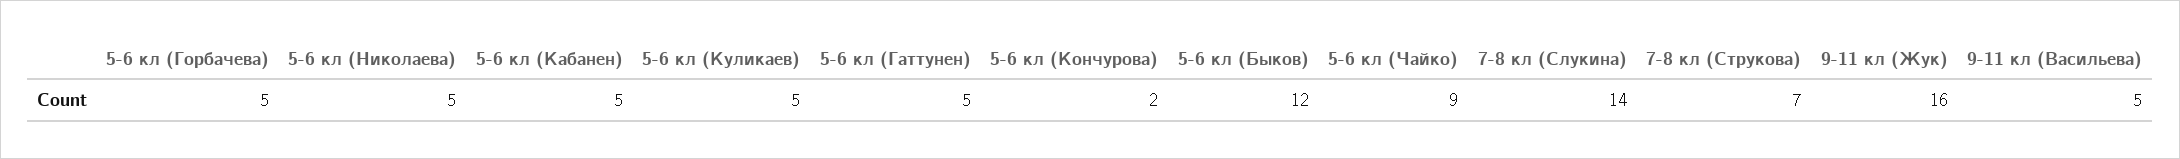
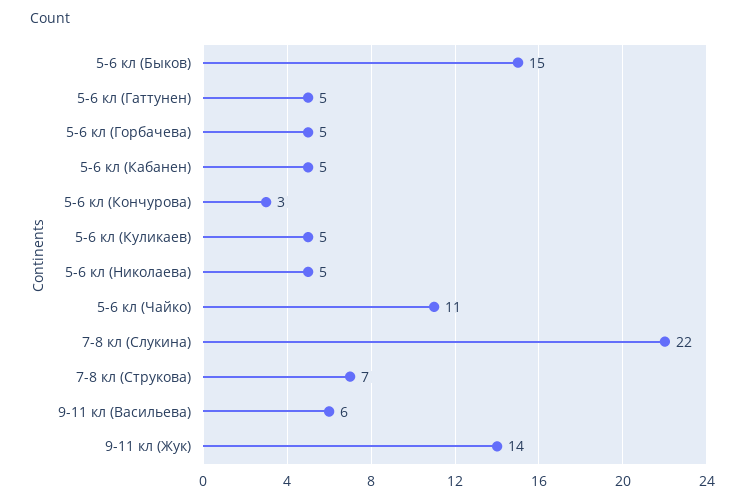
  {
    "5-6 кл (Горбачева)": 5,
    "5-6 кл (Николаева)": 5,
    "5-6 кл (Кабанен)": 5,
    "5-6 кл (Куликаев)": 5,
    "5-6 кл (Гаттунен)": 5,
-   "5-6 кл (Кончурова)": 2,
+   "5-6 кл (Кончурова)": 3,
-   "5-6 кл (Быков)": 12,
+   "5-6 кл (Быков)": 15,
-   "5-6 кл (Чайко)": 9,
+   "5-6 кл (Чайко)": 11,
-   "7-8 кл (Слукина)": 14,
+   "7-8 кл (Слукина)": 22,
    "7-8 кл (Струкова)": 7,
-   "9-11 кл (Жук)": 16,
+   "9-11 кл (Жук)": 14,
-   "9-11 кл (Васильева)": 5
+   "9-11 кл (Васильева)": 6
  }

